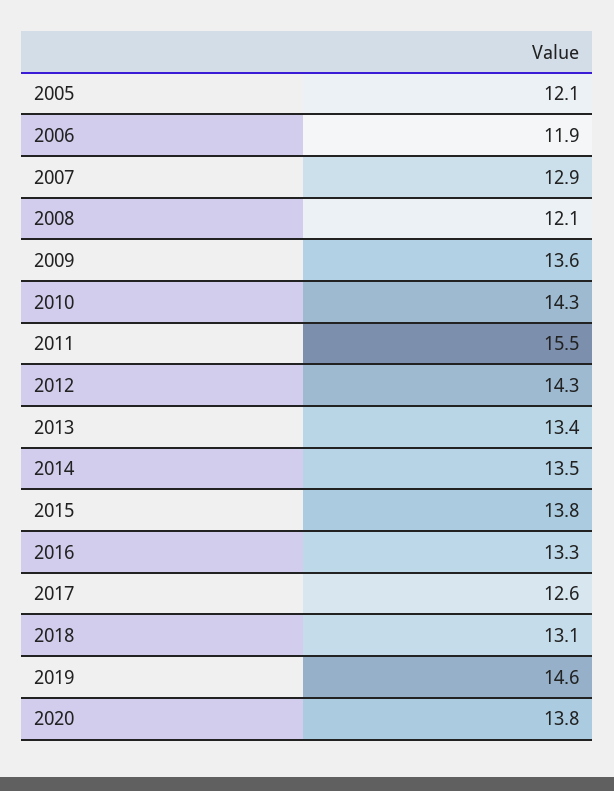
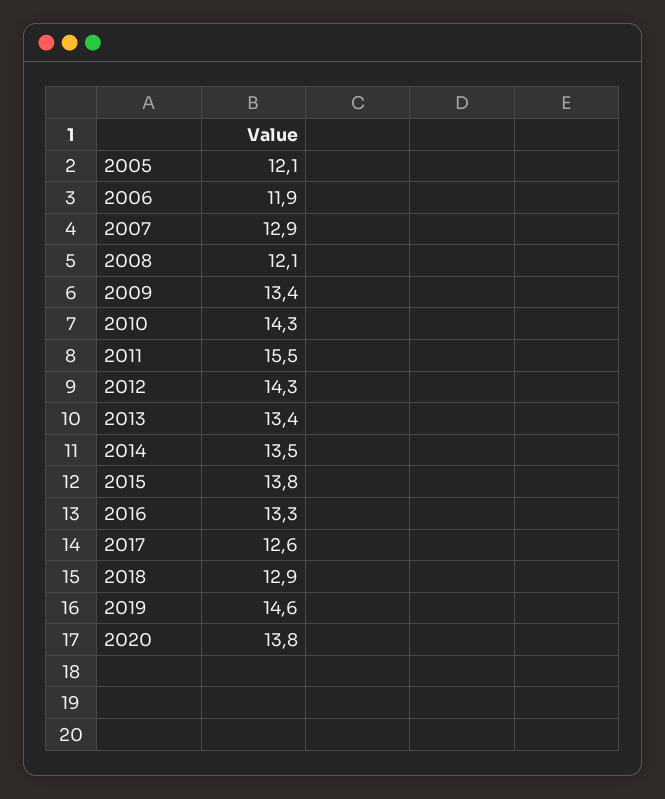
  {
    "2005": 12.1,
    "2006": 11.9,
    "2007": 12.9,
    "2008": 12.1,
-   "2009": 13.6,
+   "2009": 13.4,
    "2010": 14.3,
    "2011": 15.5,
    "2012": 14.3,
    "2013": 13.4,
    "2014": 13.5,
    "2015": 13.8,
    "2016": 13.3,
    "2017": 12.6,
-   "2018": 13.1,
+   "2018": 12.9,
    "2019": 14.6,
    "2020": 13.8
  }

